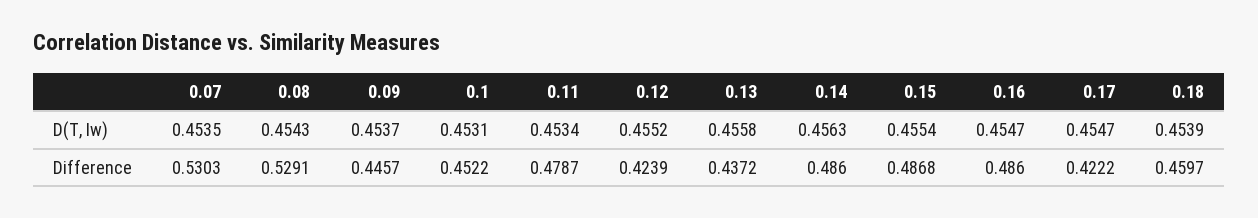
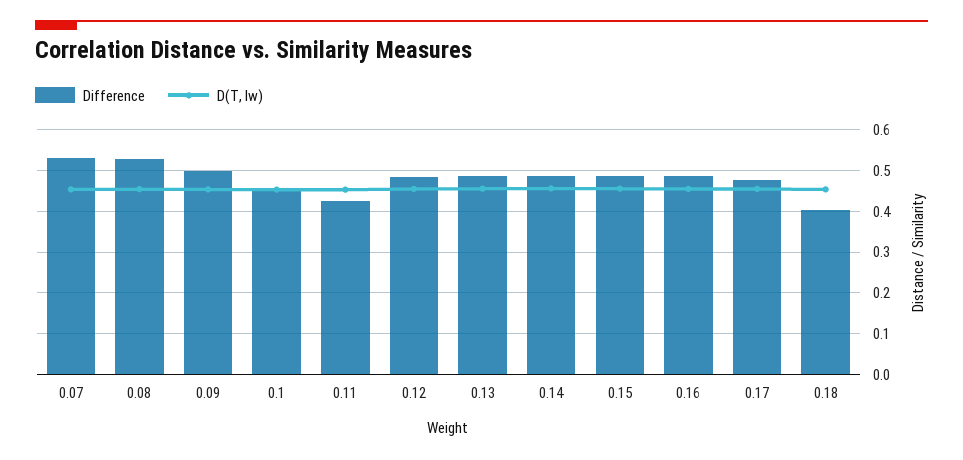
  {
    "D(T, Iw)": {
      "0.07": 0.4535,
      "0.08": 0.4543,
      "0.09": 0.4537,
      "0.1": 0.4531,
      "0.11": 0.4534,
      "0.12": 0.4552,
      "0.13": 0.4558,
      "0.14": 0.4563,
      "0.15": 0.4554,
      "0.16": 0.4547,
      "0.17": 0.4547,
      "0.18": 0.4539
    },
    "Difference": {
      "0.07": 0.5303,
      "0.08": 0.5291,
-     "0.09": 0.4457,
+     "0.09": 0.5,
      "0.1": 0.4522,
-     "0.11": 0.4787,
+     "0.11": 0.42,
-     "0.12": 0.4239,
+     "0.12": 0.48,
-     "0.13": 0.4372,
+     "0.13": 0.48,
      "0.14": 0.486,
      "0.15": 0.4868,
      "0.16": 0.486,
-     "0.17": 0.4222,
+     "0.17": 0.48,
-     "0.18": 0.4597
+     "0.18": 0.4
    }
  }

